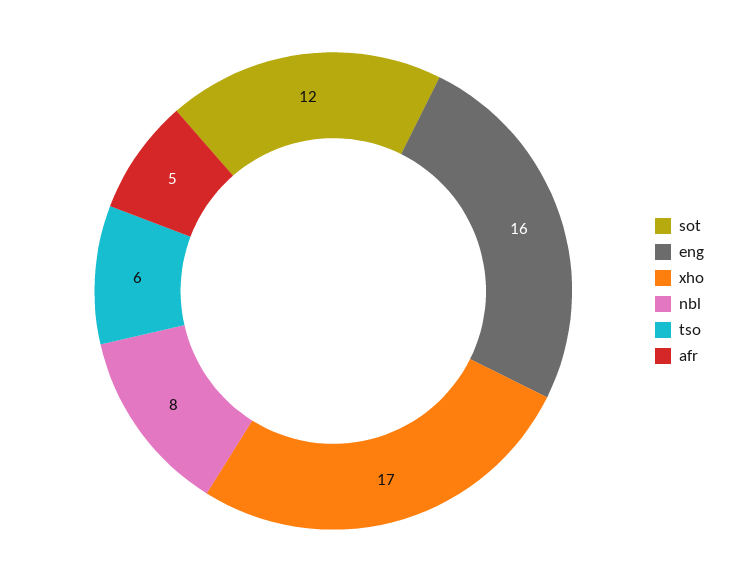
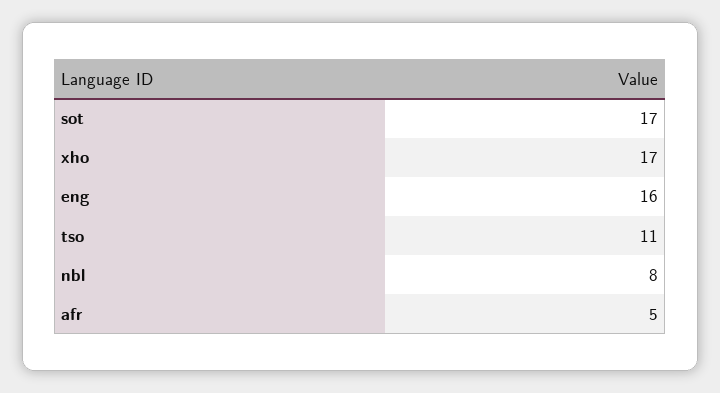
  {
-   "sot": 12,
+   "sot": 17,
    "eng": 16,
    "xho": 17,
    "nbl": 8,
-   "tso": 6,
+   "tso": 11,
    "afr": 5
  }

